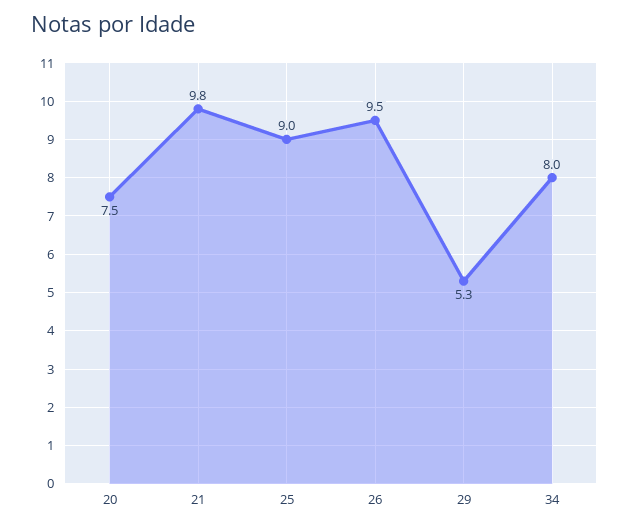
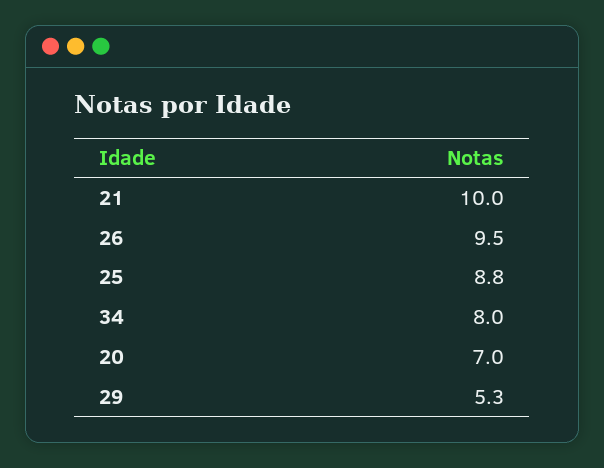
  {
-   "20": 7.5,
+   "20": 7,
-   "21": 9.8,
+   "21": 10,
-   "25": 9,
+   "25": 8.8,
    "26": 9.5,
    "29": 5.3,
    "34": 8
  }

